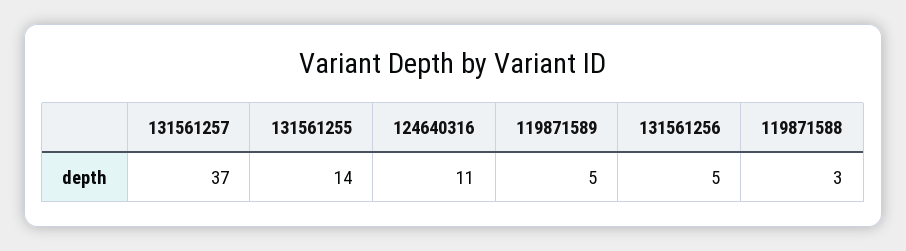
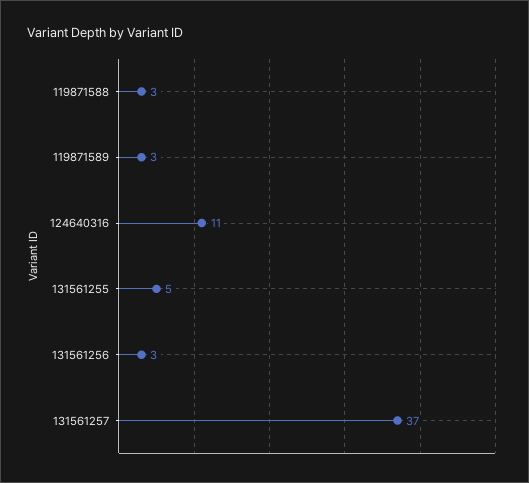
  {
    "131561257": 37,
-   "131561255": 14,
+   "131561255": 5,
    "124640316": 11,
-   "119871589": 5,
+   "119871589": 3,
-   "131561256": 5,
+   "131561256": 3,
    "119871588": 3
  }

